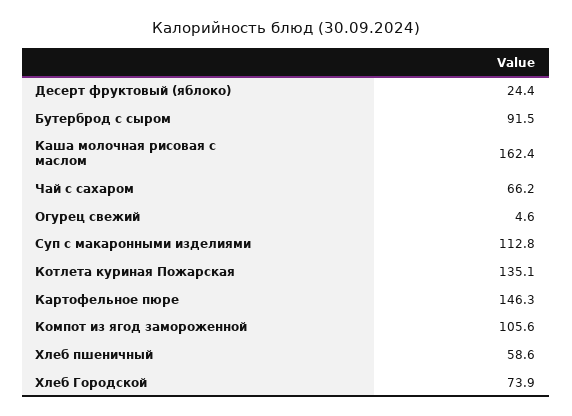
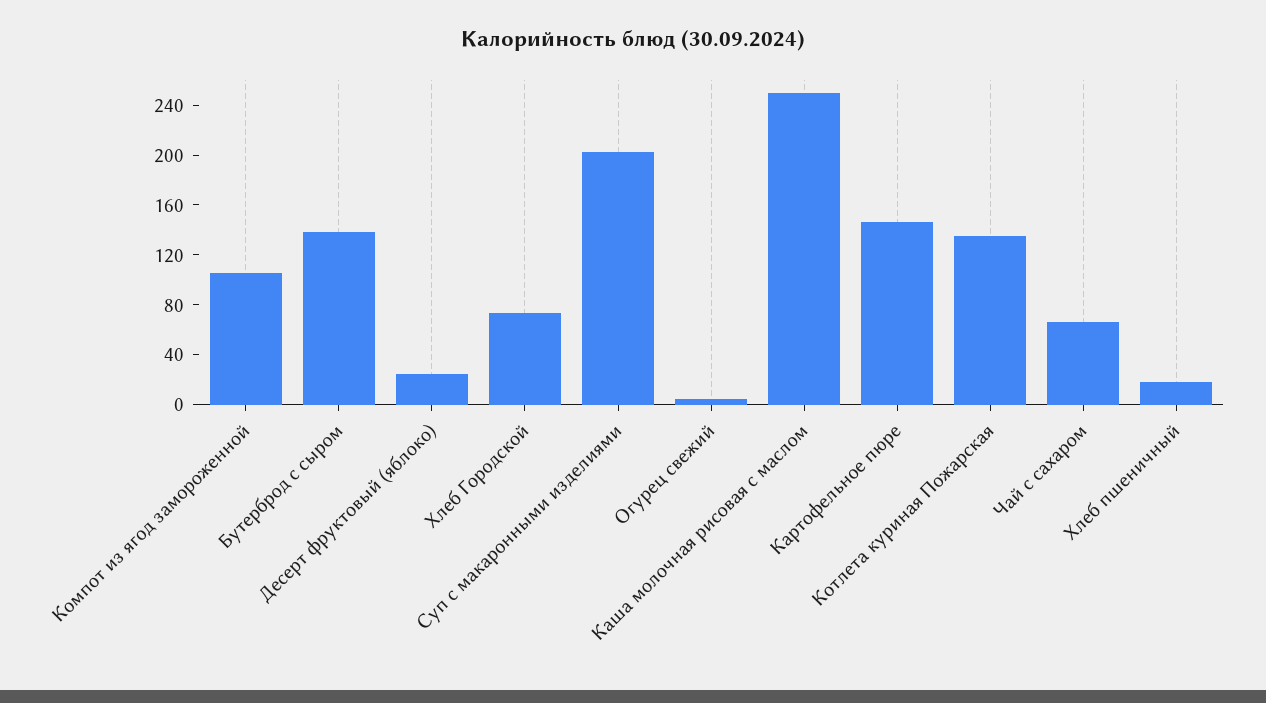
  {
    "Десерт фруктовый (яблоко)": 24.4,
-   "Бутерброд с сыром": 91.5,
+   "Бутерброд с сыром": 140,
-   "Каша молочная рисовая с маслом": 162.4,
+   "Каша молочная рисовая с маслом": 250,
    "Чай с сахаром": 66.2,
    "Огурец свежий": 4.6,
-   "Суп с макаронными изделиями": 112.8,
+   "Суп с макаронными изделиями": 200,
    "Котлета куриная Пожарская": 135.1,
    "Картофельное пюре": 146.3,
    "Компот из ягод замороженной": 105.6,
-   "Хлеб пшеничный": 58.6,
+   "Хлеб пшеничный": 20,
    "Хлеб Городской": 73.9
  }

